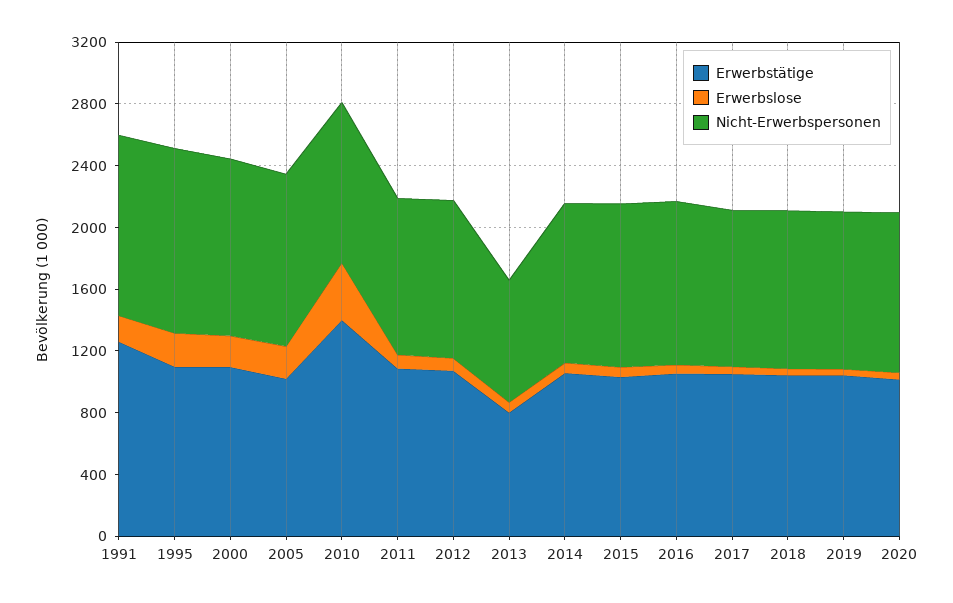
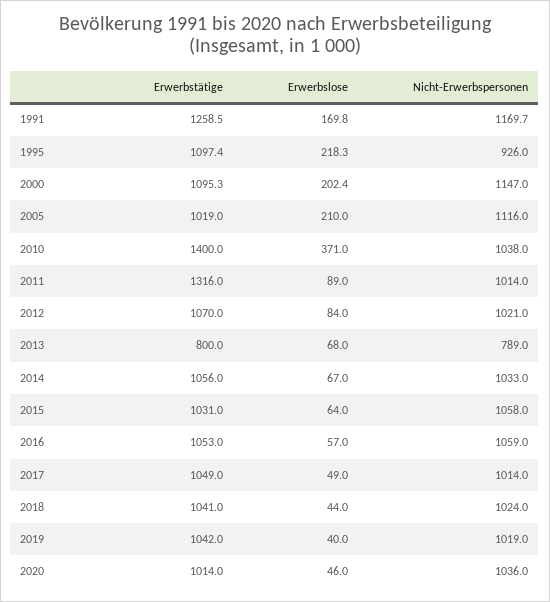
  {
    "Erwerbstätige": {
      "1991": 1258.5,
      "1995": 1097.4,
      "2000": 1095.3,
      "2005": 1019,
      "2010": 1400,
-     "2011": 1100,
+     "2011": 1316,
      "2012": 1070,
      "2013": 800,
      "2014": 1056,
      "2015": 1031,
      "2016": 1053,
      "2017": 1049,
      "2018": 1041,
      "2019": 1042,
      "2020": 1014
    },
    "Erwerbslose": {
      "1991": 169.8,
      "1995": 218.3,
      "2000": 202.4,
      "2005": 210,
      "2010": 371,
      "2011": 89,
      "2012": 84,
      "2013": 68,
      "2014": 67,
      "2015": 64,
      "2016": 57,
      "2017": 49,
      "2018": 44,
      "2019": 40,
      "2020": 46
    },
    "Nicht-Erwerbspersonen": {
      "1991": 1169.7,
-     "1995": 1200,
+     "1995": 926,
      "2000": 1147,
      "2005": 1116,
      "2010": 1038,
      "2011": 1014,
      "2012": 1021,
      "2013": 789,
      "2014": 1033,
      "2015": 1058,
      "2016": 1059,
      "2017": 1014,
      "2018": 1024,
      "2019": 1019,
      "2020": 1036
    }
  }

